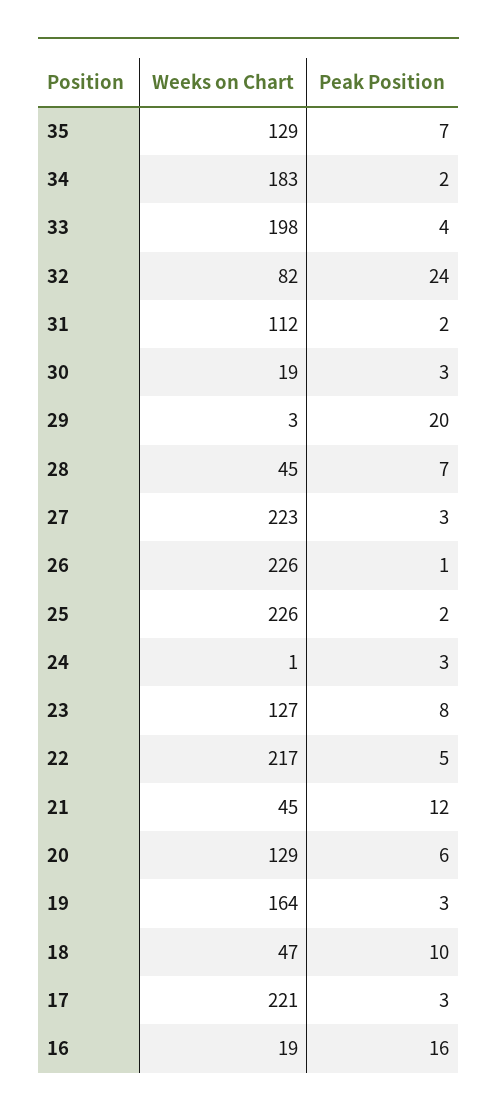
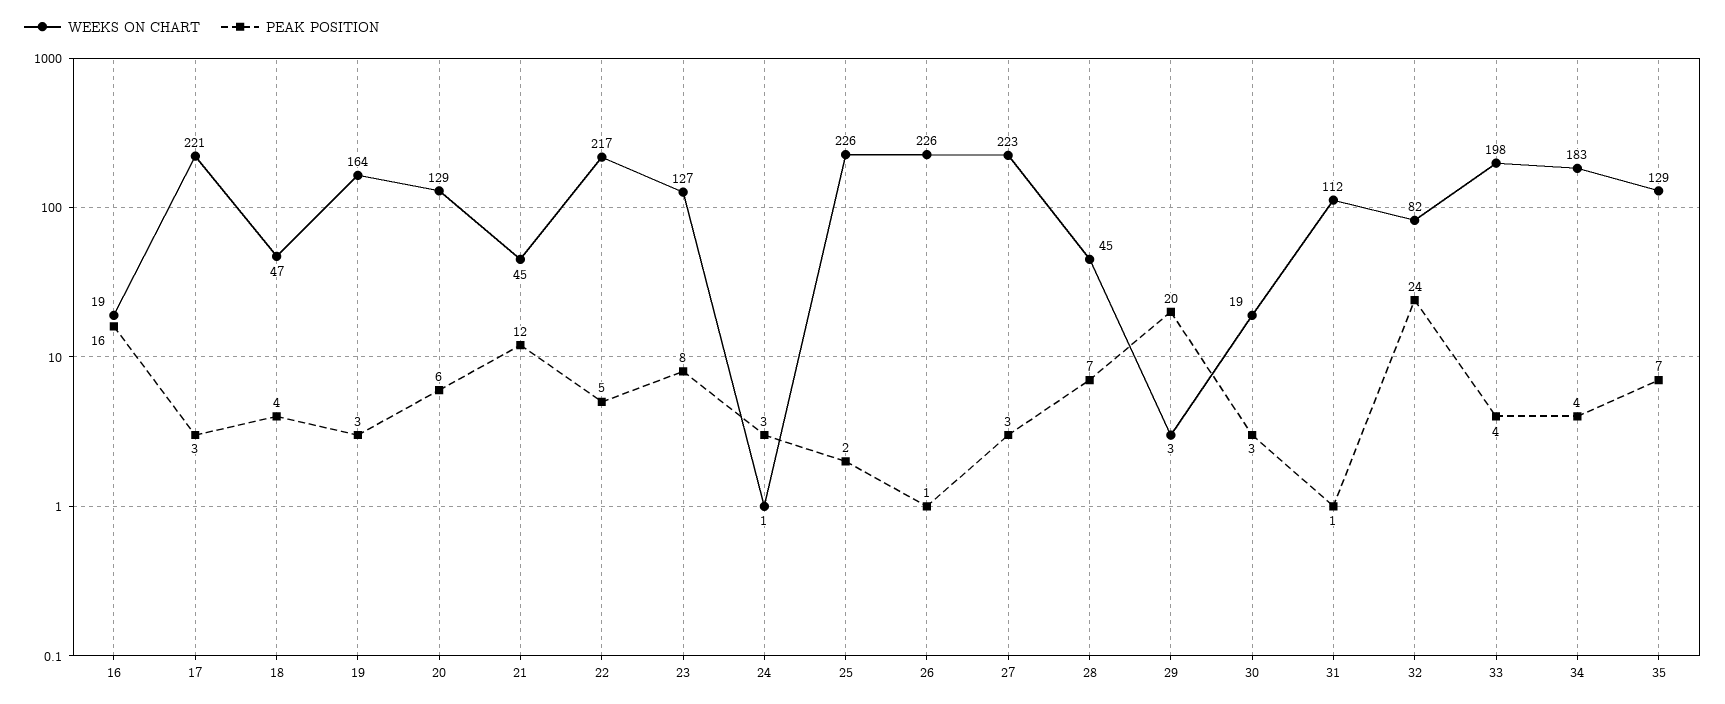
  {
    "Weeks on Chart": {
      "35": 129,
      "34": 183,
      "33": 198,
      "32": 82,
      "31": 112,
      "30": 19,
      "29": 3,
      "28": 45,
      "27": 223,
      "26": 226,
      "25": 226,
      "24": 1,
      "23": 127,
      "22": 217,
      "21": 45,
      "20": 129,
      "19": 164,
      "18": 47,
      "17": 221,
      "16": 19
    },
    "Peak Position": {
      "35": 7,
-     "34": 2,
+     "34": 4,
      "33": 4,
      "32": 24,
-     "31": 2,
+     "31": 1,
      "30": 3,
      "29": 20,
      "28": 7,
      "27": 3,
      "26": 1,
      "25": 2,
      "24": 3,
      "23": 8,
      "22": 5,
      "21": 12,
      "20": 6,
      "19": 3,
-     "18": 10,
+     "18": 4,
      "17": 3,
      "16": 16
    }
  }

